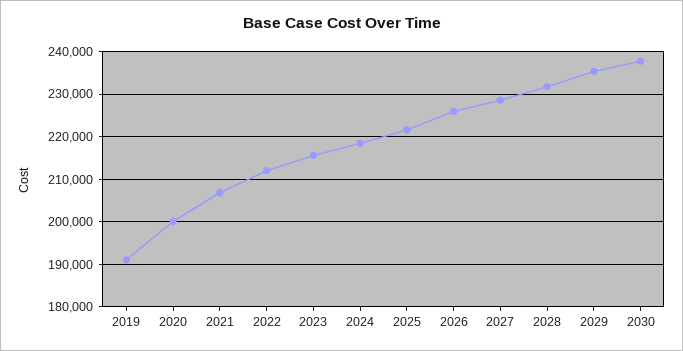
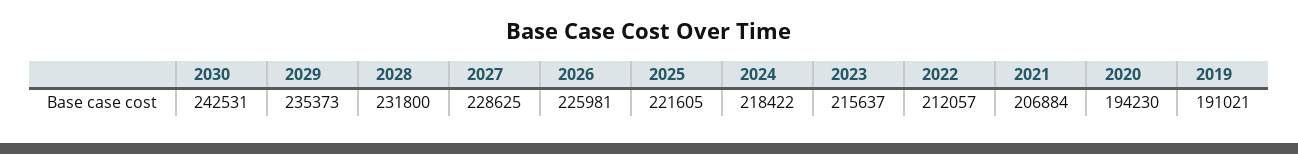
  {
    "2019": 191021,
-   "2020": 200000,
+   "2020": 194230,
    "2021": 206884,
    "2022": 212057,
    "2023": 215637,
    "2024": 218422,
    "2025": 221605,
    "2026": 225981,
    "2027": 228625,
    "2028": 231800,
    "2029": 235373,
-   "2030": 238000
+   "2030": 242531
  }

